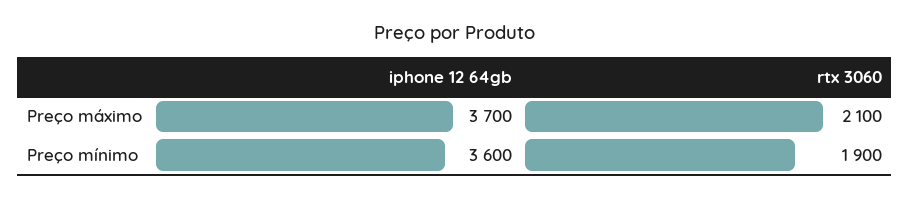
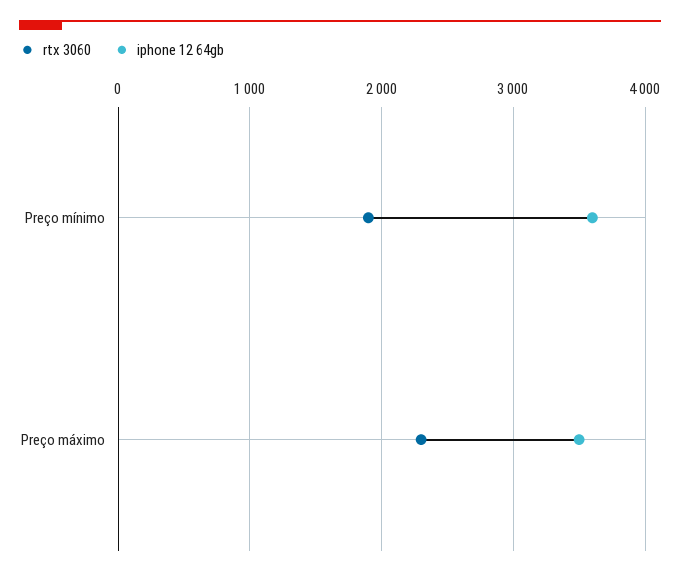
  {
    "iphone 12 64gb": {
-     "Preço máximo": 3700,
+     "Preço máximo": 3500,
      "Preço mínimo": 3600
    },
    "rtx 3060": {
-     "Preço máximo": 2100,
+     "Preço máximo": 2300,
      "Preço mínimo": 1900
    }
  }

